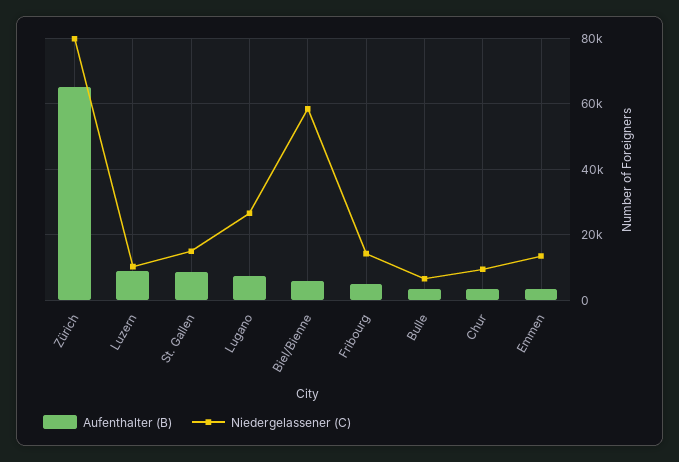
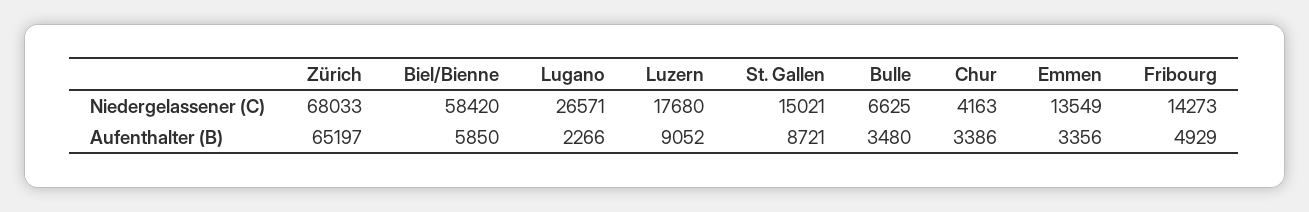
  {
    "Aufenthalter (B)": {
      "Zürich": 65197,
      "Luzern": 9052,
      "St. Gallen": 8721,
-     "Lugano": 8000,
+     "Lugano": 2266,
      "Biel/Bienne": 5850,
      "Fribourg": 4929,
      "Bulle": 3480,
      "Chur": 3386,
      "Emmen": 3356
    },
    "Niedergelassener (C)": {
-     "Zürich": 80000,
+     "Zürich": 68033,
-     "Luzern": 10000,
+     "Luzern": 17680,
      "St. Gallen": 15021,
      "Lugano": 26571,
      "Biel/Bienne": 58420,
      "Fribourg": 14273,
      "Bulle": 6625,
-     "Chur": 10000,
+     "Chur": 4163,
      "Emmen": 13549
    }
  }

